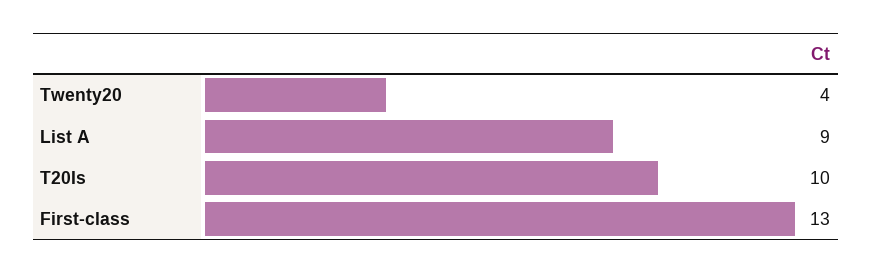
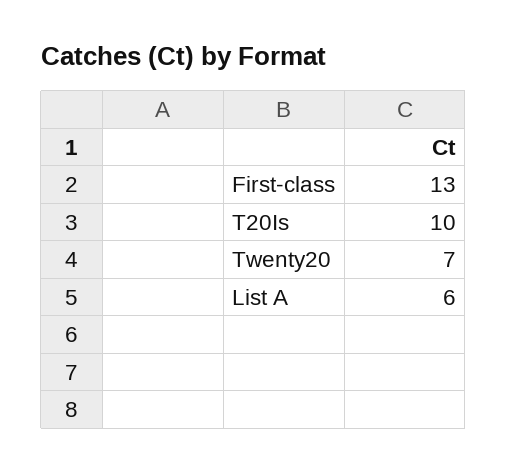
  {
-   "Twenty20": 4,
+   "Twenty20": 7,
-   "List A": 9,
+   "List A": 6,
    "T20Is": 10,
    "First-class": 13
  }

